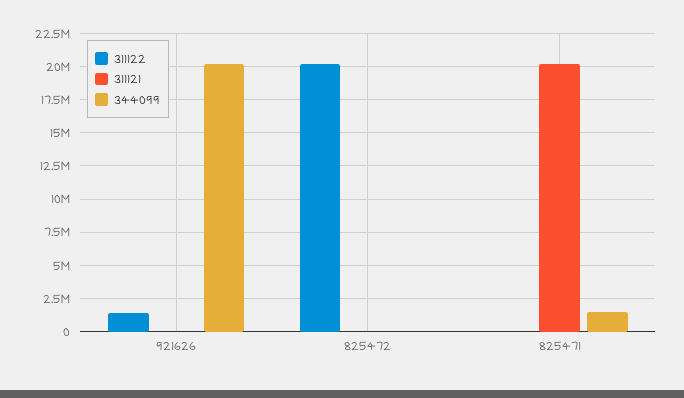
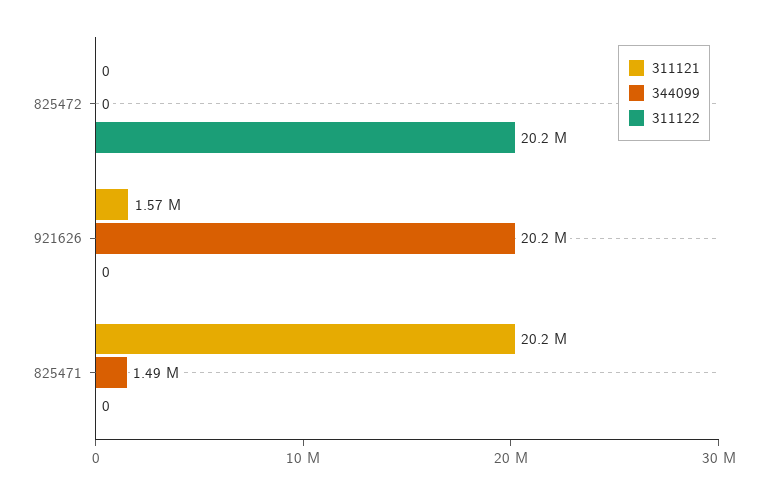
  {
    "311122": {
-     "921626": 1500000,
+     "921626": 0,
      "825472": 20200000,
      "825471": 0
    },
    "311121": {
-     "921626": 0,
+     "921626": 1570000,
      "825472": 0,
      "825471": 20200000
    },
    "344099": {
      "921626": 20200000,
      "825472": 0,
      "825471": 1490000
    }
  }

